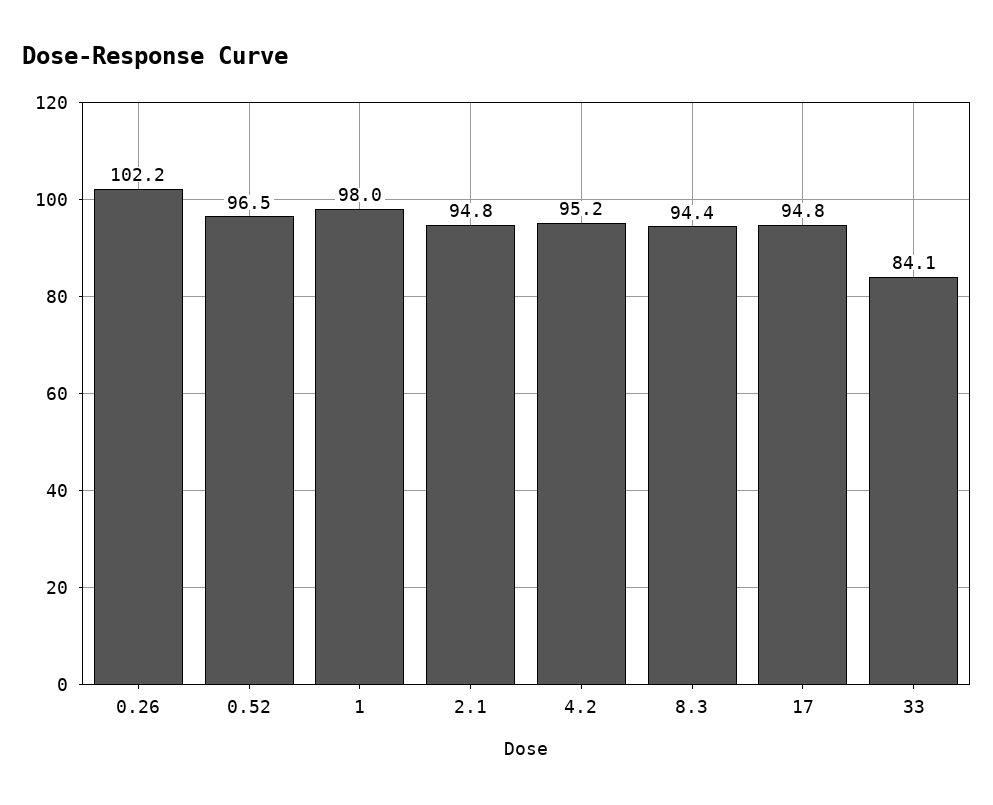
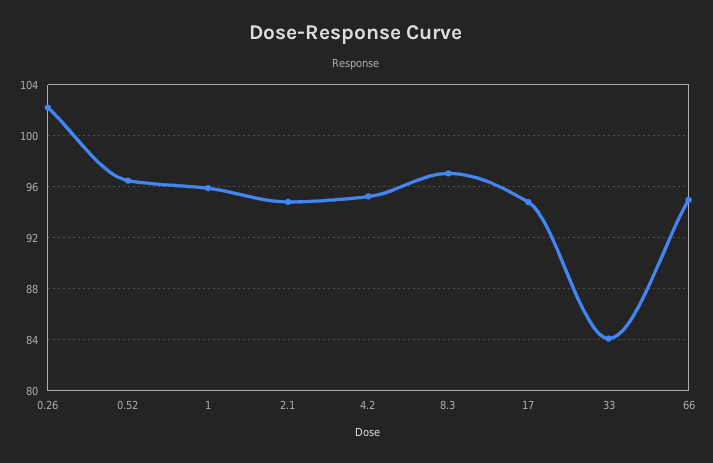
  {
    "0.26": 102.2,
    "0.52": 96.5,
-   "1": 98,
+   "1": 96,
    "2.1": 94.8,
    "4.2": 95.2,
-   "8.3": 94.4,
+   "8.3": 97,
    "17": 94.8,
-   "33": 84.1
+   "33": 84.1,
+   "66": 95
  }

